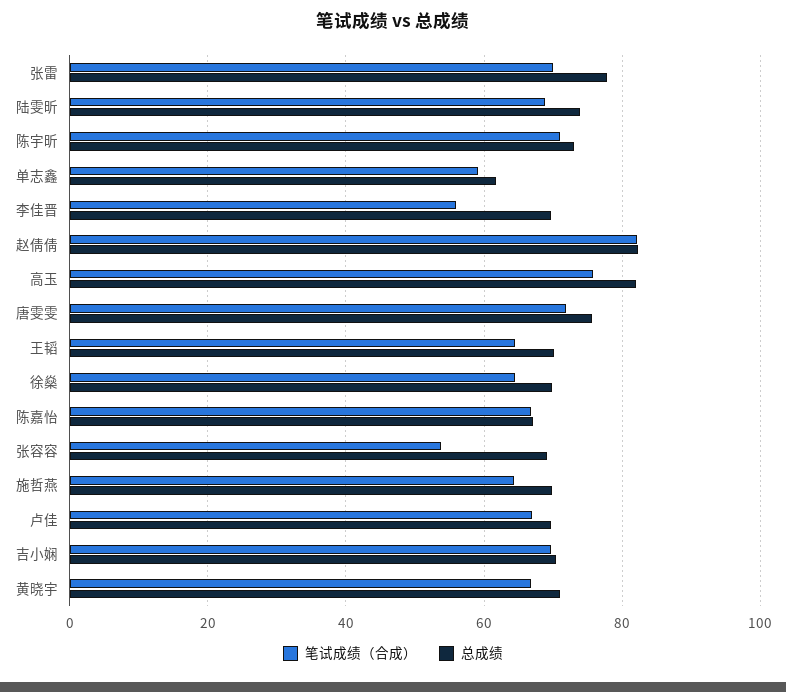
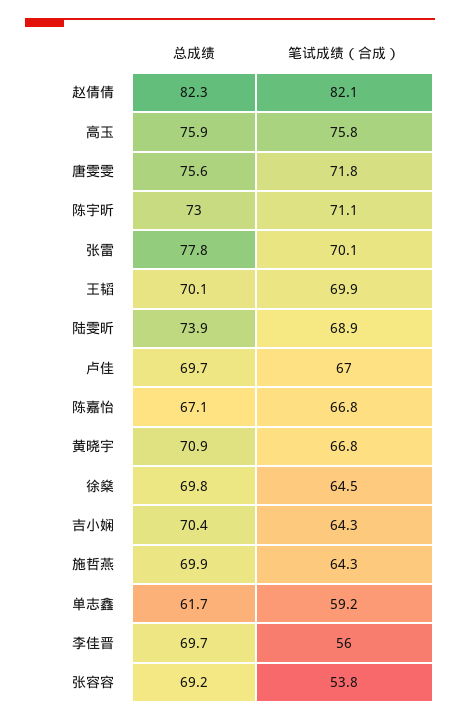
  {
    "笔试成绩（合成）": {
      "张雷": 70.1,
      "陆雯昕": 68.9,
      "陈宇昕": 71.1,
      "单志鑫": 59.2,
      "李佳晋": 56,
      "赵倩倩": 82.1,
      "高玉": 75.8,
      "唐雯雯": 71.8,
-     "王韬": 64,
+     "王韬": 69.9,
      "徐燊": 64.5,
      "陈嘉怡": 66.8,
      "张容容": 53.8,
      "施哲燕": 64.3,
      "卢佳": 67,
-     "吉小娴": 70,
+     "吉小娴": 64.3,
      "黄晓宇": 66.8
    },
    "总成绩": {
      "张雷": 77.8,
      "陆雯昕": 73.9,
      "陈宇昕": 73,
      "单志鑫": 61.7,
      "李佳晋": 69.7,
      "赵倩倩": 82.3,
-     "高玉": 82,
+     "高玉": 75.9,
      "唐雯雯": 75.6,
      "王韬": 70.1,
      "徐燊": 69.8,
      "陈嘉怡": 67.1,
      "张容容": 69.2,
      "施哲燕": 69.9,
      "卢佳": 69.7,
      "吉小娴": 70.4,
      "黄晓宇": 70.9
    }
  }

